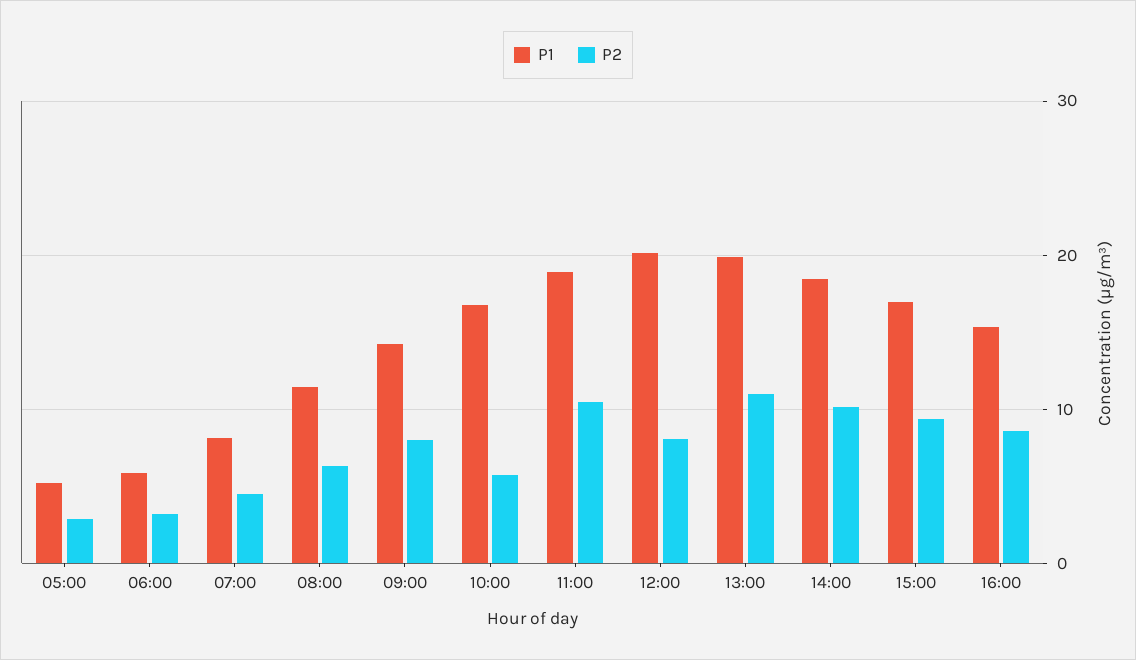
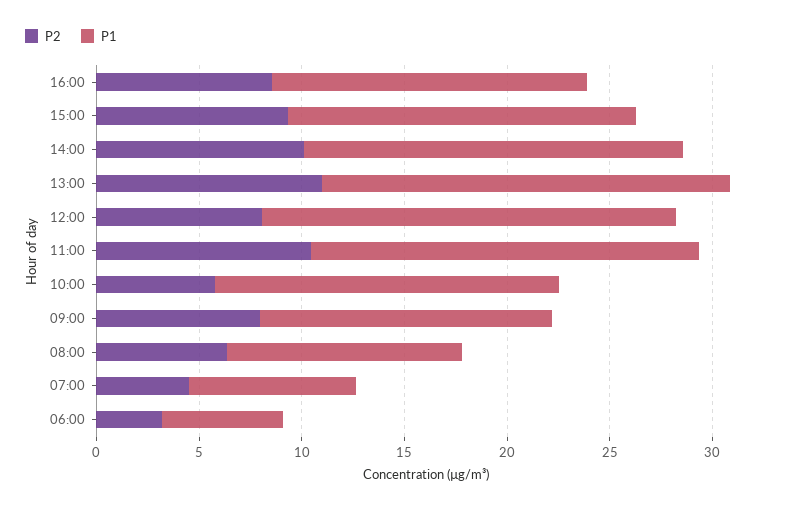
  {
    "P1": {
-     "05:00": 5,
      "06:00": 6,
      "07:00": 8,
      "08:00": 11,
      "09:00": 14,
      "10:00": 17,
      "11:00": 19,
      "12:00": 20,
      "13:00": 20,
      "14:00": 18,
      "15:00": 17,
      "16:00": 15
    },
    "P2": {
-     "05:00": 3,
      "06:00": 3,
      "07:00": 5,
      "08:00": 6,
      "09:00": 8,
      "10:00": 6,
      "11:00": 10,
      "12:00": 8,
      "13:00": 11,
      "14:00": 10,
      "15:00": 9,
      "16:00": 9
    }
  }

